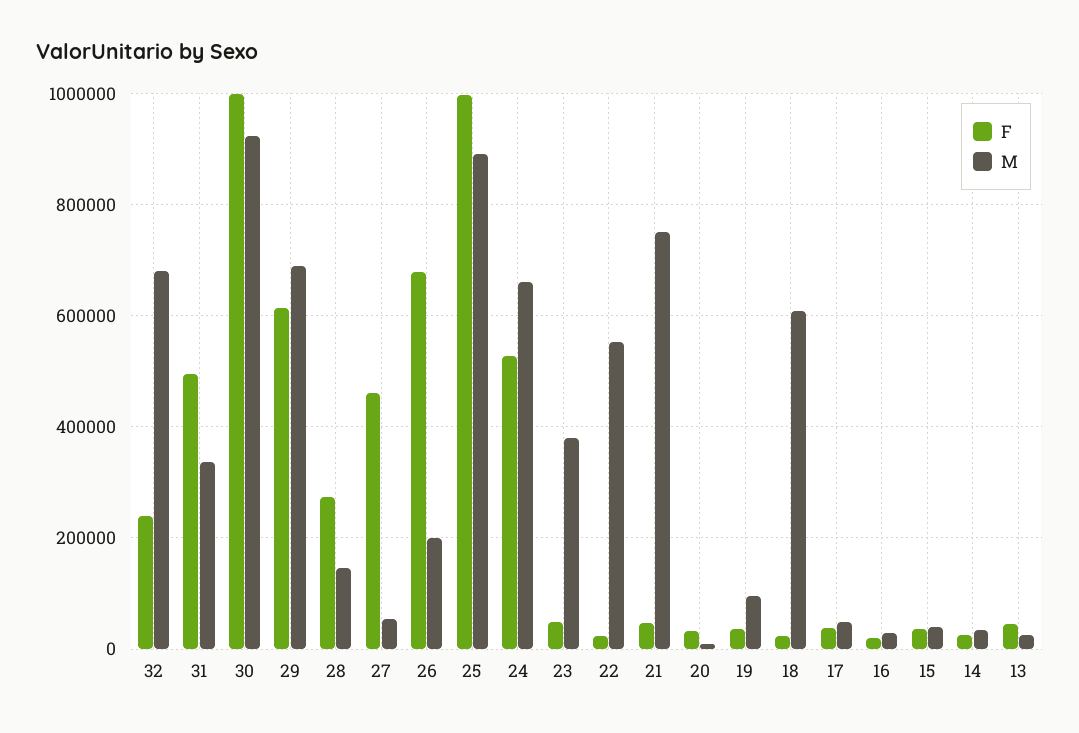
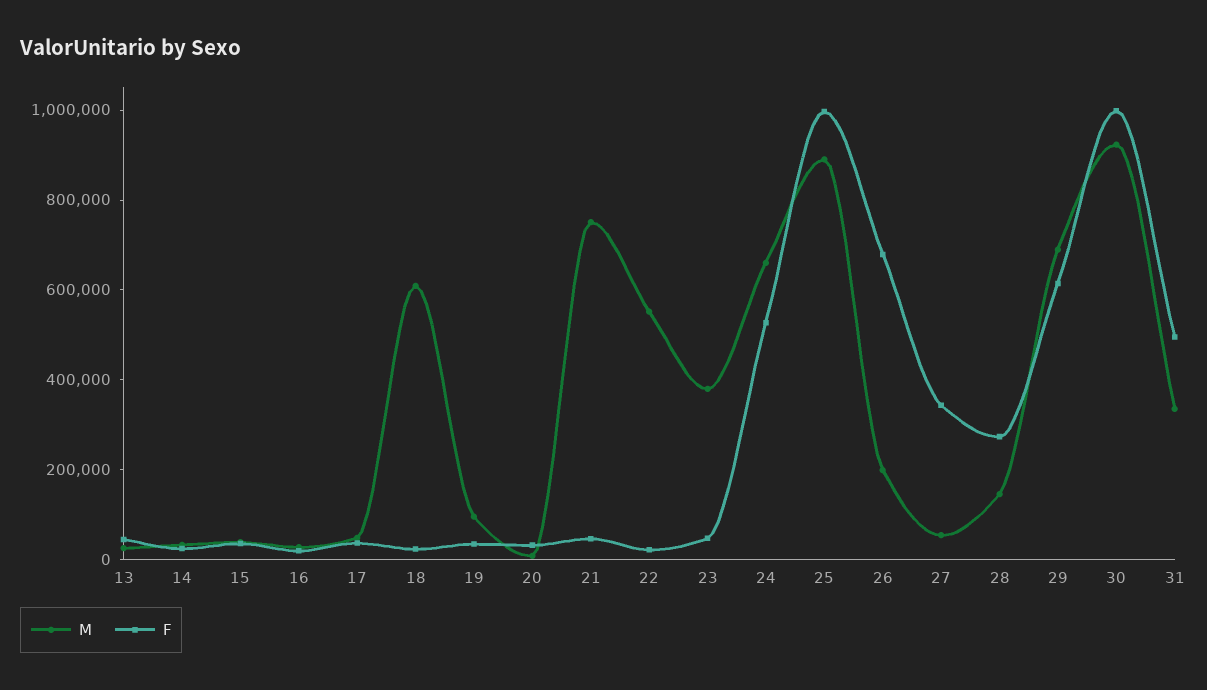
  {
    "F": {
-     "32": 240000,
      "31": 500000,
      "30": 1000000,
      "29": 620000,
      "28": 280000,
-     "27": 460000,
+     "27": 350000,
      "26": 680000,
      "25": 1000000,
      "24": 520000,
      "23": 40000,
      "22": 20000,
      "21": 40000,
      "20": 40000,
      "19": 40000,
      "18": 20000,
      "17": 40000,
      "16": 20000,
      "15": 40000,
      "14": 20000,
      "13": 40000
    },
    "M": {
-     "32": 680000,
      "31": 340000,
      "30": 920000,
      "29": 680000,
      "28": 140000,
      "27": 60000,
      "26": 200000,
      "25": 900000,
      "24": 660000,
      "23": 380000,
      "22": 560000,
      "21": 760000,
      "20": 0,
      "19": 100000,
      "18": 600000,
      "17": 40000,
      "16": 20000,
      "15": 40000,
      "14": 40000,
      "13": 20000
    }
  }

